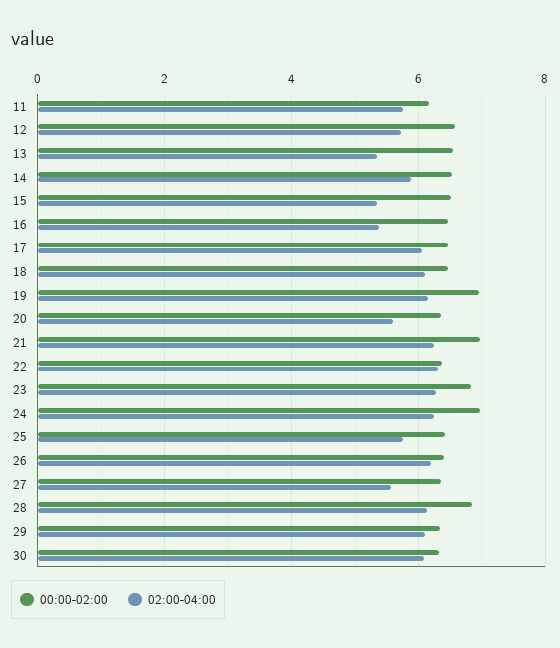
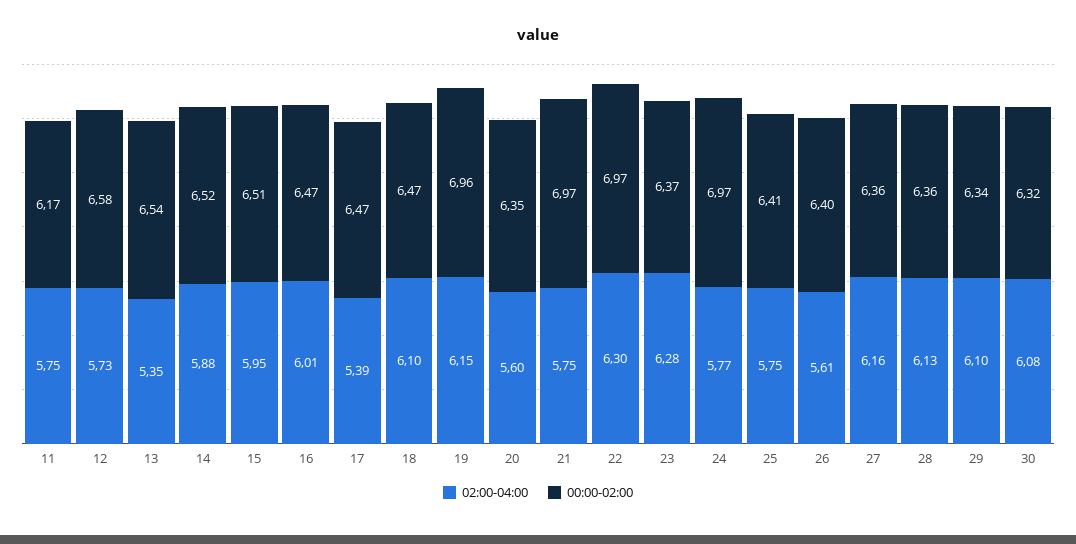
  {
    "00:00-02:00": {
      "11": 6.17,
      "12": 6.58,
      "13": 6.54,
      "14": 6.52,
      "15": 6.51,
      "16": 6.47,
      "17": 6.47,
      "18": 6.47,
      "19": 6.96,
      "20": 6.35,
      "21": 6.97,
-     "22": 6.4,
+     "22": 6.97,
-     "23": 6.8,
+     "23": 6.37,
      "24": 6.97,
      "25": 6.41,
      "26": 6.4,
      "27": 6.36,
-     "28": 6.8,
+     "28": 6.36,
      "29": 6.34,
      "30": 6.32
    },
    "02:00-04:00": {
      "11": 5.75,
      "12": 5.73,
      "13": 5.35,
      "14": 5.88,
-     "15": 5.4,
+     "15": 5.95,
-     "16": 5.4,
+     "16": 6.01,
-     "17": 6,
+     "17": 5.39,
      "18": 6.1,
      "19": 6.15,
      "20": 5.6,
-     "21": 6.2,
+     "21": 5.75,
      "22": 6.3,
      "23": 6.28,
-     "24": 6.2,
+     "24": 5.77,
      "25": 5.75,
-     "26": 6.2,
+     "26": 5.61,
-     "27": 5.6,
+     "27": 6.16,
      "28": 6.13,
      "29": 6.1,
      "30": 6.08
    }
  }

